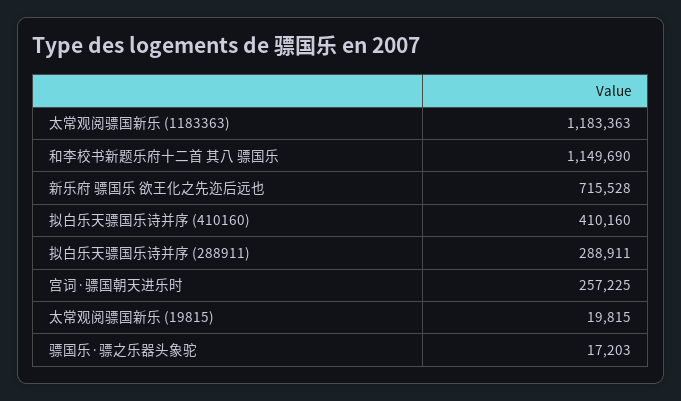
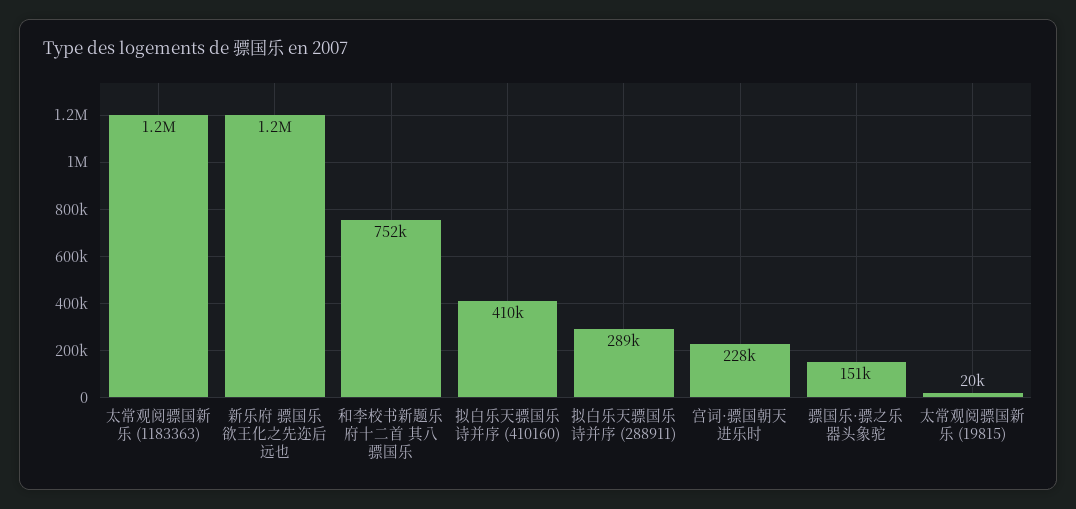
  {
    "太常观阅骠国新乐 (1183363)": 1183363,
-   "和李校书新题乐府十二首 其八 骠国乐": 1149690,
+   "和李校书新题乐府十二首 其八 骠国乐": 752000,
-   "新乐府 骠国乐 欲王化之先迩后远也": 715528,
+   "新乐府 骠国乐 欲王化之先迩后远也": 1200000,
    "拟白乐天骠国乐诗并序 (410160)": 410160,
    "拟白乐天骠国乐诗并序 (288911)": 288911,
-   "宫词·骠国朝天进乐时": 257225,
+   "宫词·骠国朝天进乐时": 228000,
    "太常观阅骠国新乐 (19815)": 19815,
-   "骠国乐·骠之乐器头象驼": 17203
+   "骠国乐·骠之乐器头象驼": 151000
  }

